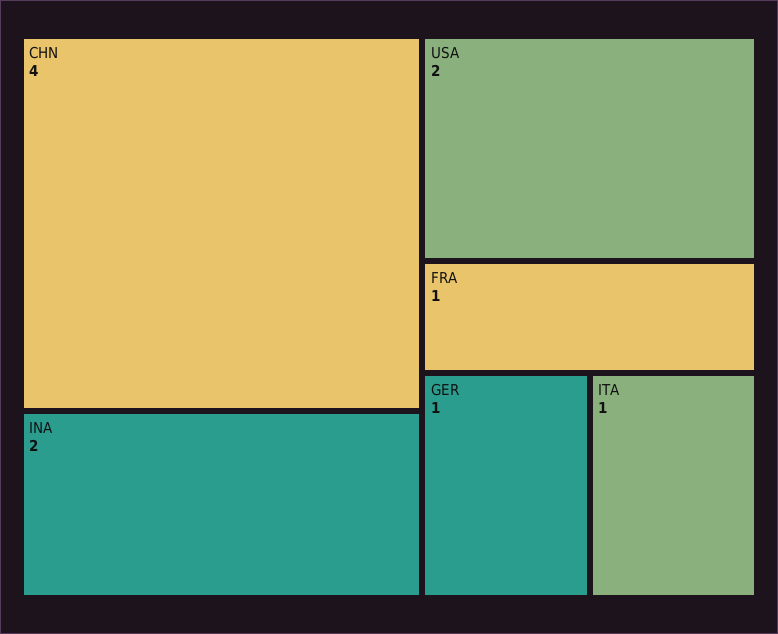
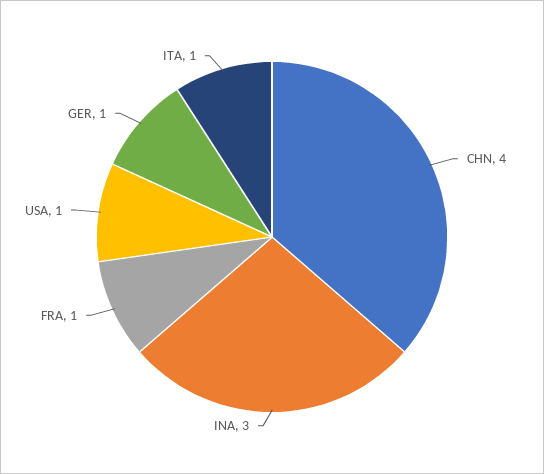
  {
    "CHN": 4,
-   "INA": 2,
+   "INA": 3,
-   "USA": 2,
+   "USA": 1,
    "FRA": 1,
    "GER": 1,
    "ITA": 1
  }

